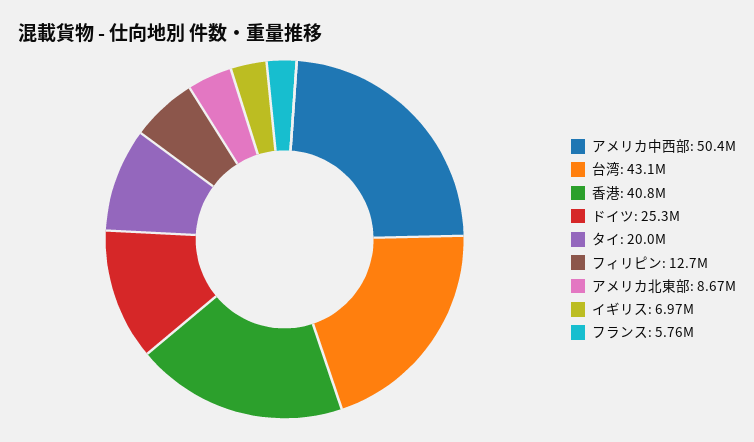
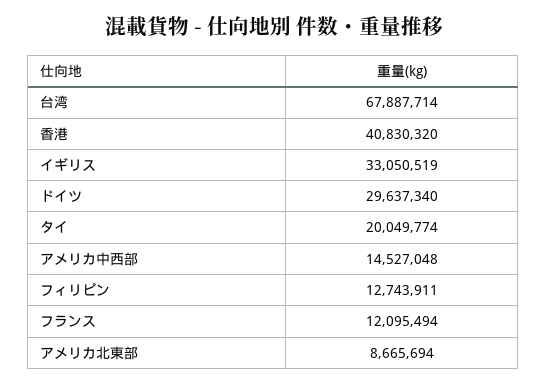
  {
-   "アメリカ中西部": 50400000,
+   "アメリカ中西部": 14527048,
-   "台湾": 43100000,
+   "台湾": 67887714,
    "香港": 40830320,
-   "ドイツ": 25300000,
+   "ドイツ": 29637340,
    "タイ": 20049774,
    "フィリピン": 12743911,
    "アメリカ北東部": 8665694,
-   "イギリス": 6970000,
+   "イギリス": 33050519,
-   "フランス": 5760000
+   "フランス": 12095494
  }

